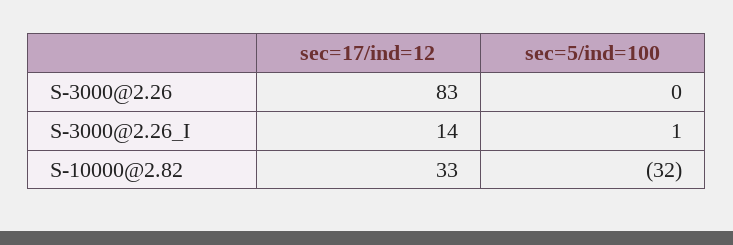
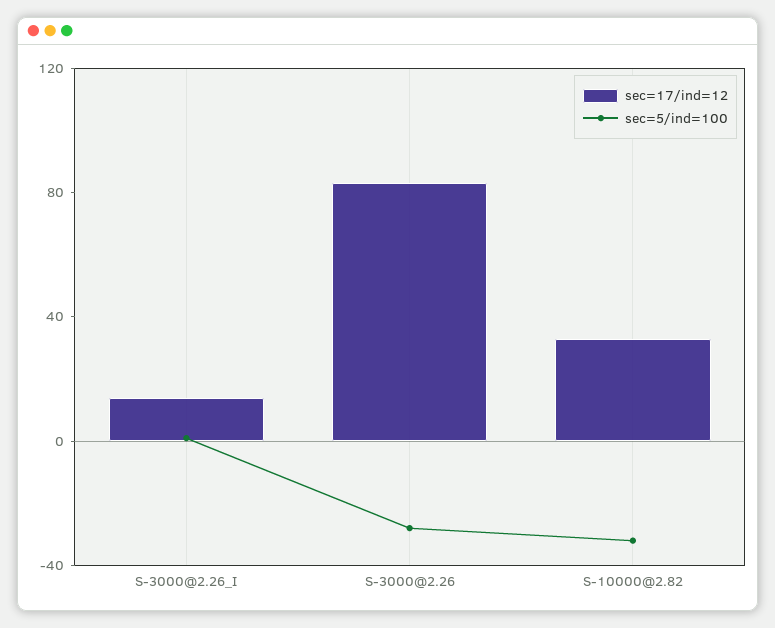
  {
    "sec=17/ind=12": {
      "S-3000@2.26": 83,
      "S-3000@2.26_I": 14,
      "S-10000@2.82": 33
    },
    "sec=5/ind=100": {
-     "S-3000@2.26": 0,
+     "S-3000@2.26": -30,
      "S-3000@2.26_I": 1,
      "S-10000@2.82": -32
    }
  }

